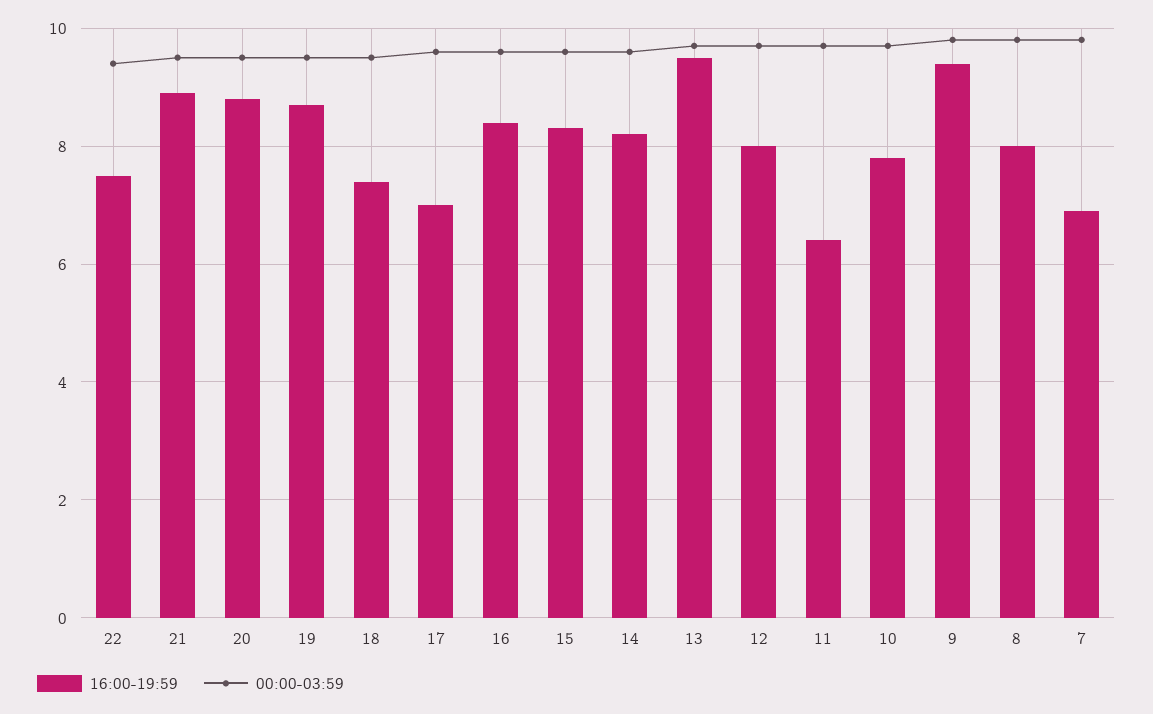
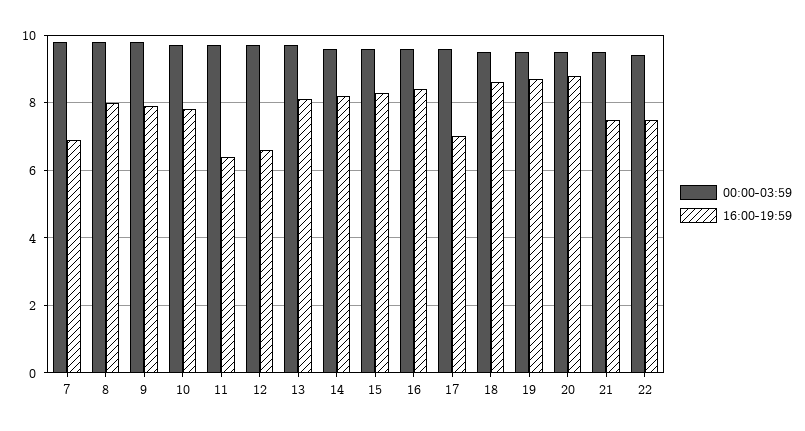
  {
    "16:00-19:59": {
      "22": 7.5,
-     "21": 9,
+     "21": 7.5,
      "20": 9,
      "19": 8.5,
-     "18": 7.5,
+     "18": 8.5,
      "17": 7,
      "16": 8.5,
      "15": 8.5,
      "14": 8,
-     "13": 9.5,
+     "13": 8,
-     "12": 8,
+     "12": 6.5,
      "11": 6.5,
      "10": 8,
-     "9": 9.5,
+     "9": 8,
      "8": 8,
      "7": 7
    },
    "00:00-03:59": {
      "22": 9.5,
      "21": 9.5,
      "20": 9.5,
      "19": 9.5,
      "18": 9.5,
      "17": 9.5,
      "16": 9.5,
      "15": 9.5,
      "14": 9.5,
      "13": 9.5,
      "12": 9.5,
      "11": 9.5,
      "10": 9.5,
      "9": 10,
      "8": 10,
      "7": 10
    }
  }

